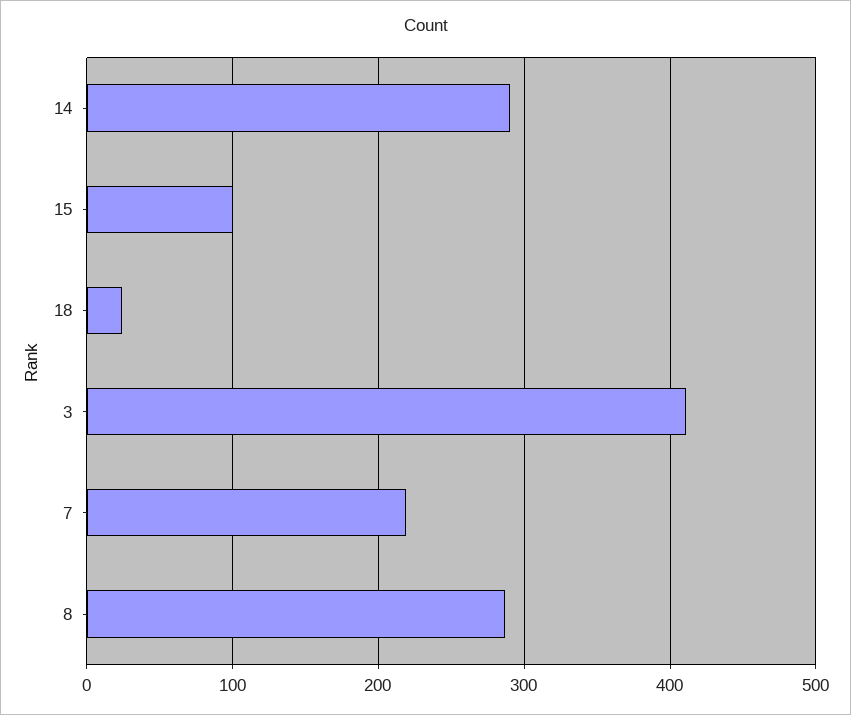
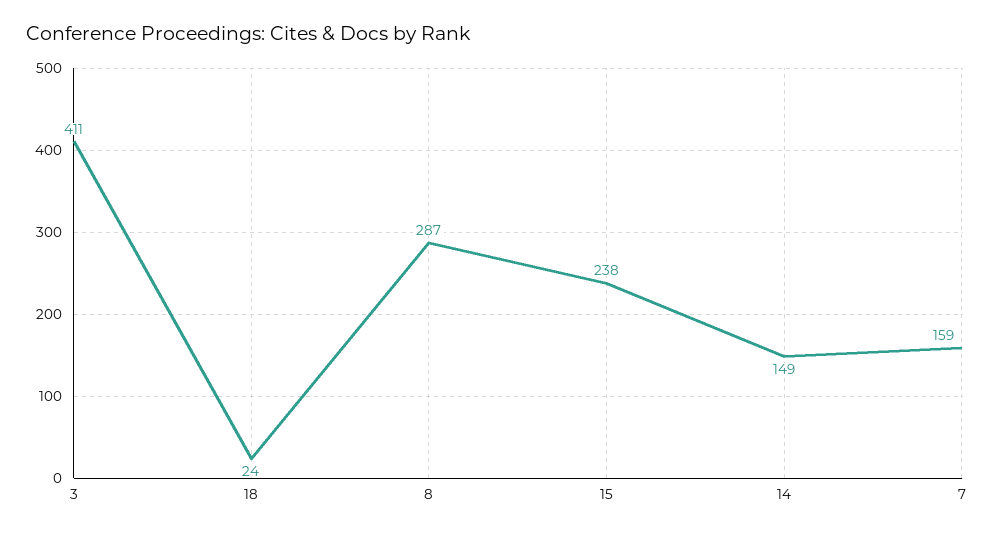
  {
-   "14": 290,
+   "14": 149,
-   "15": 100,
+   "15": 238,
    "18": 24,
    "3": 411,
-   "7": 220,
+   "7": 159,
    "8": 287
  }

